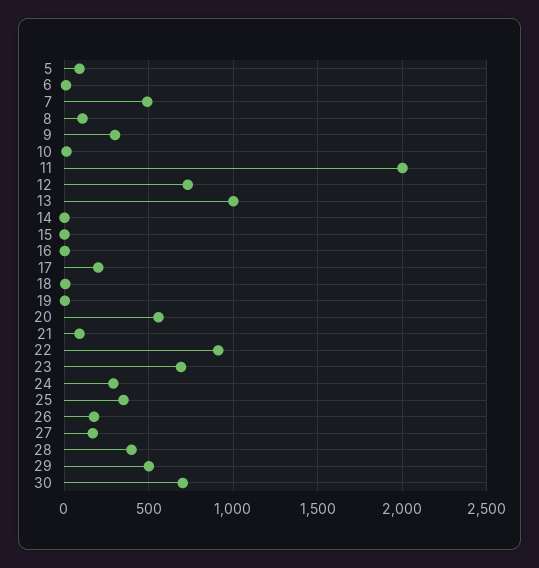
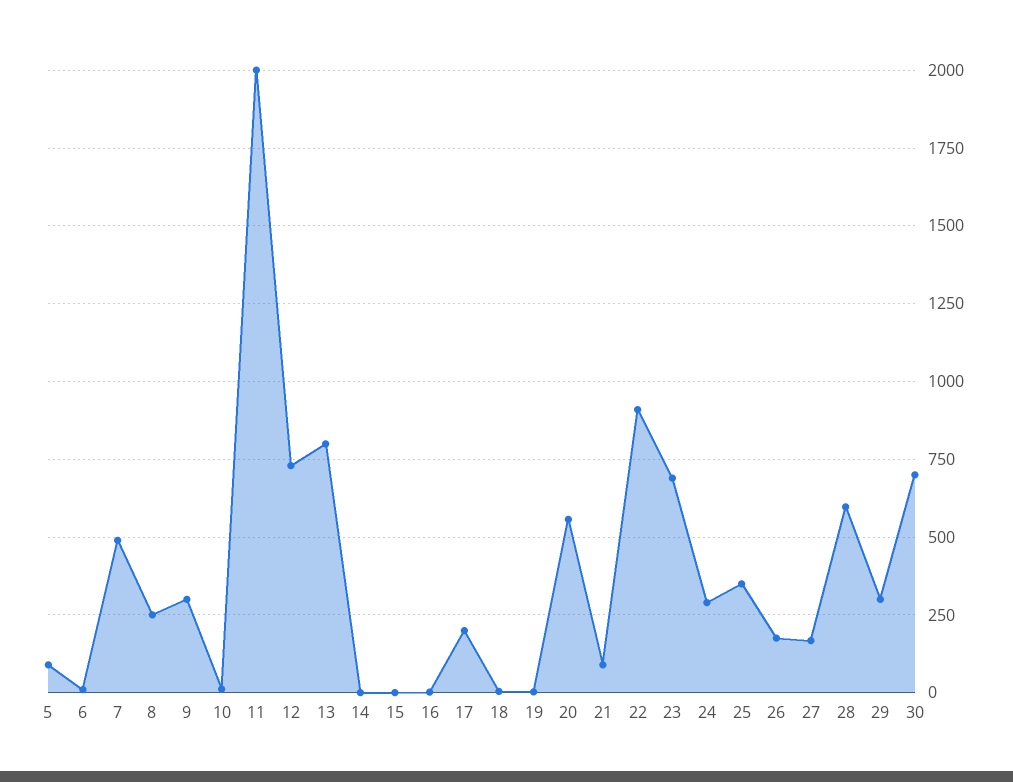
  {
    "5": 100,
    "6": 0,
    "7": 500,
-   "8": 100,
+   "8": 250,
    "9": 300,
    "10": 0,
    "11": 2000,
    "12": 725,
-   "13": 1000,
+   "13": 800,
    "14": 0,
    "15": 0,
    "16": 0,
    "17": 200,
    "18": 0,
    "19": 0,
    "20": 550,
    "21": 100,
    "22": 900,
    "23": 700,
    "24": 300,
    "25": 350,
    "26": 175,
    "27": 175,
-   "28": 400,
+   "28": 600,
-   "29": 500,
+   "29": 300,
    "30": 700
  }

